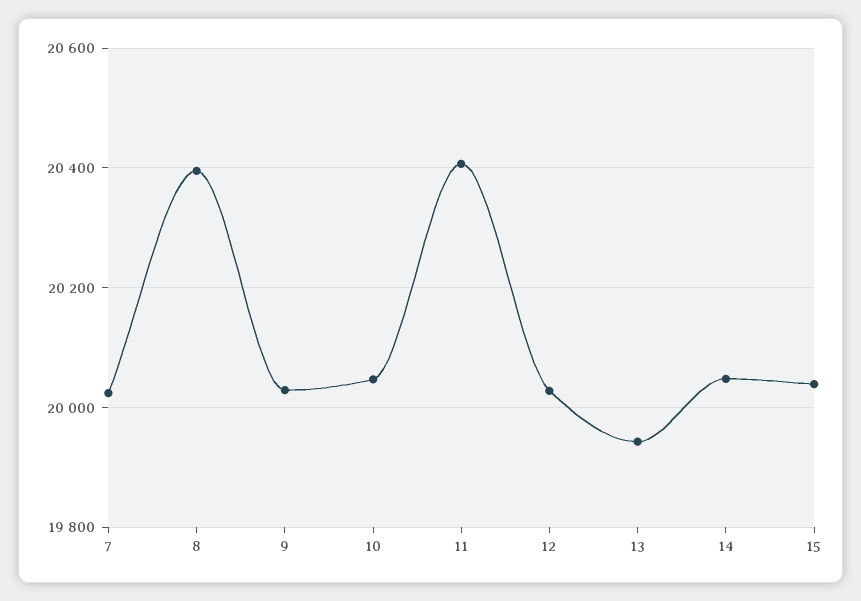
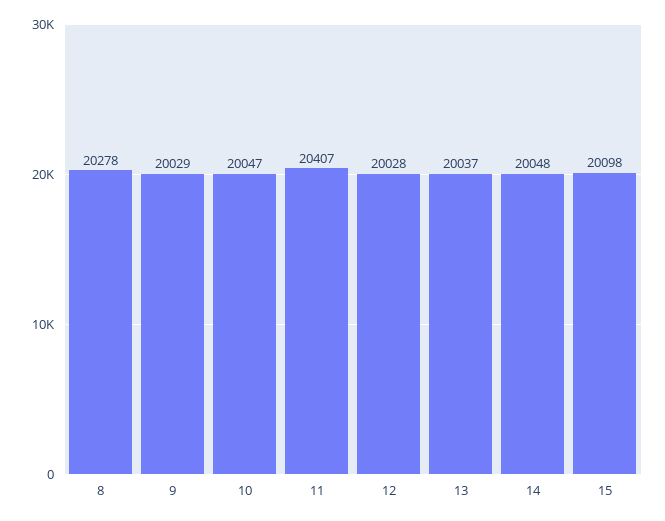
  {
-   "7": 20020,
-   "8": 20400,
+   "8": 20278,
    "9": 20029,
    "10": 20047,
    "11": 20407,
    "12": 20028,
-   "13": 19940,
+   "13": 20037,
    "14": 20048,
-   "15": 20040
+   "15": 20098
  }

